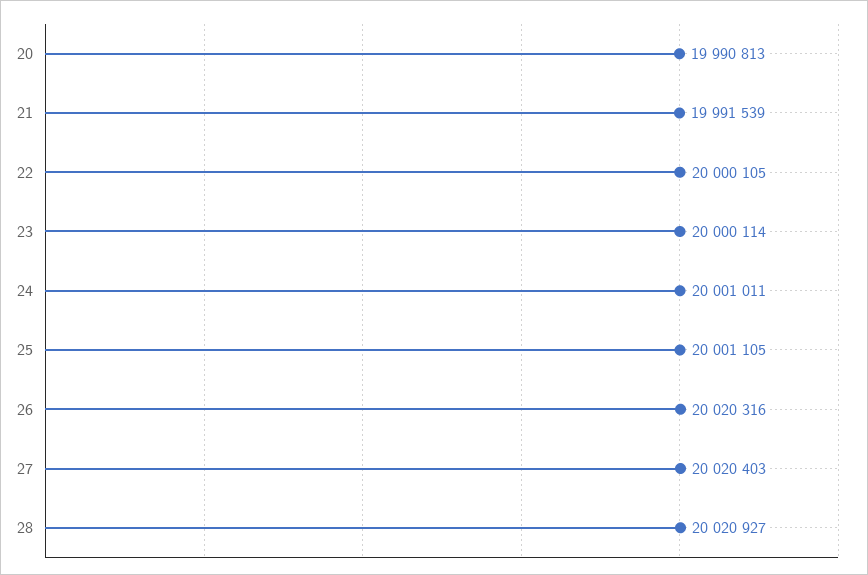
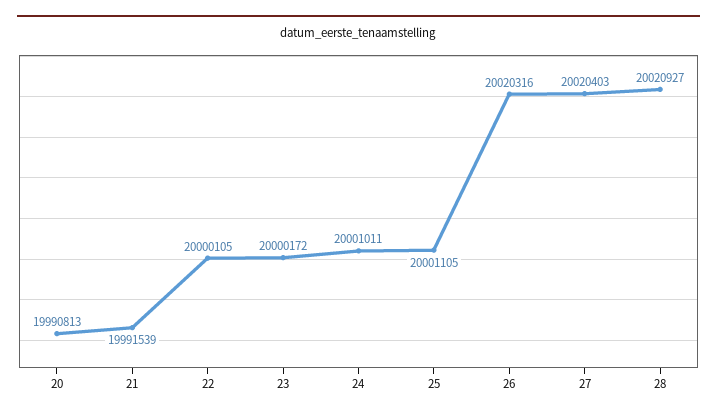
  {
    "20": 19990813,
    "21": 19991539,
    "22": 20000105,
-   "23": 20000114,
+   "23": 20000172,
    "24": 20001011,
    "25": 20001105,
    "26": 20020316,
    "27": 20020403,
    "28": 20020927
  }

